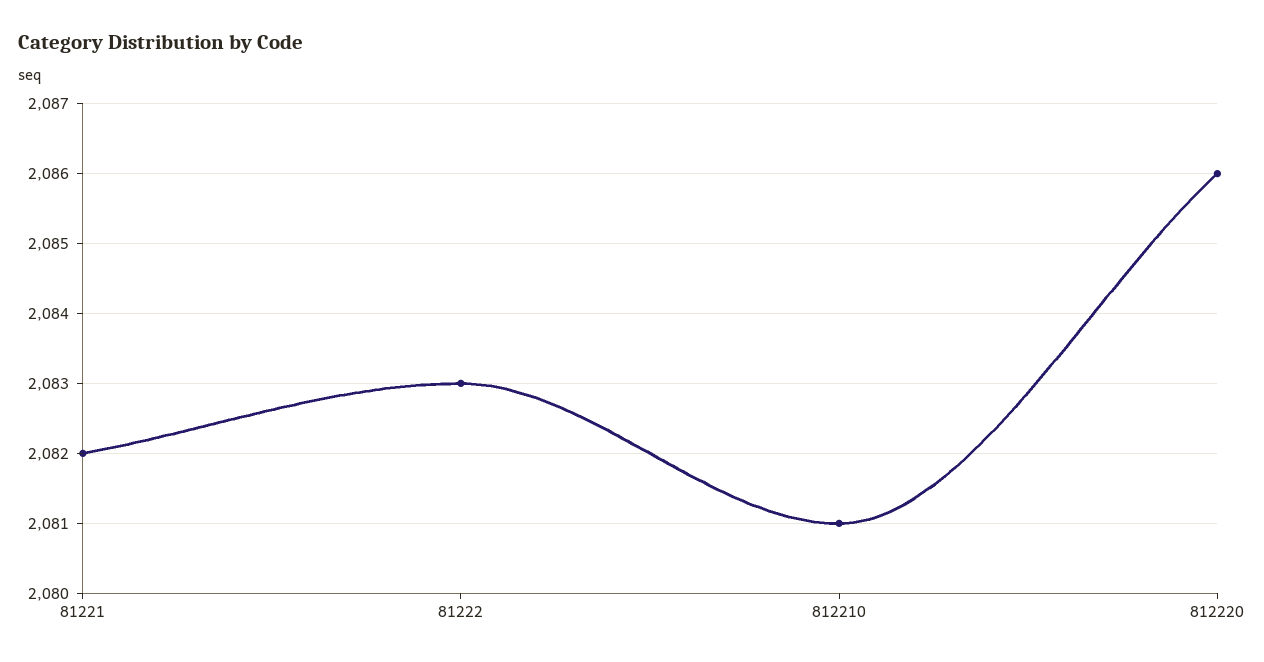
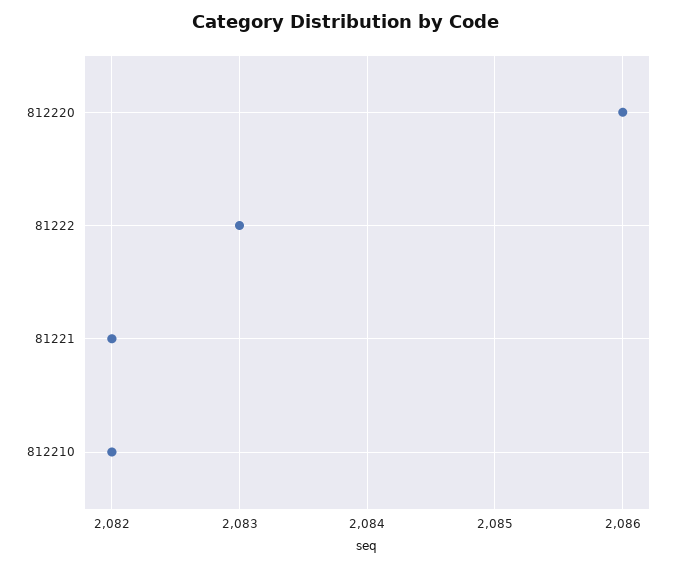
  {
    "81221": 2082,
    "81222": 2083,
-   "812210": 2081,
+   "812210": 2082,
    "812220": 2086
  }

